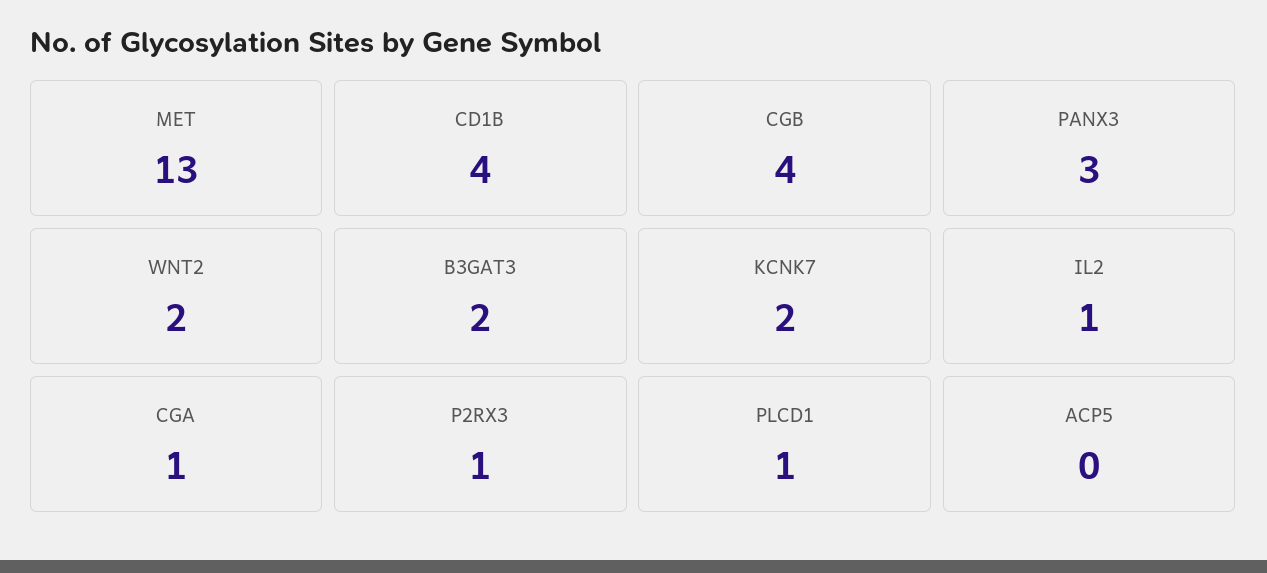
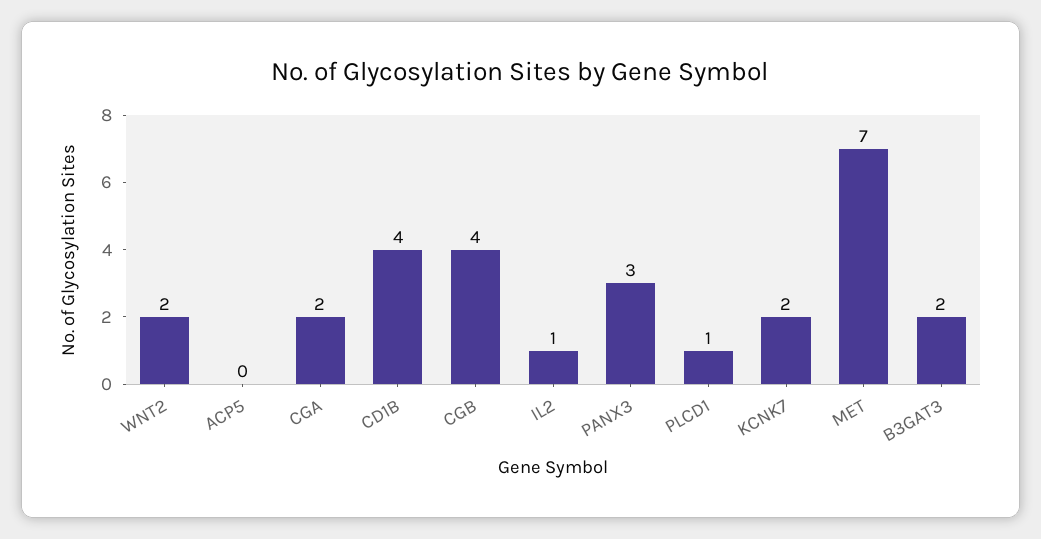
  {
-   "MET": 13,
+   "MET": 7,
    "CD1B": 4,
    "CGB": 4,
    "PANX3": 3,
    "WNT2": 2,
    "B3GAT3": 2,
    "KCNK7": 2,
    "IL2": 1,
-   "CGA": 1,
+   "CGA": 2,
-   "P2RX3": 1,
    "PLCD1": 1,
    "ACP5": 0
  }

